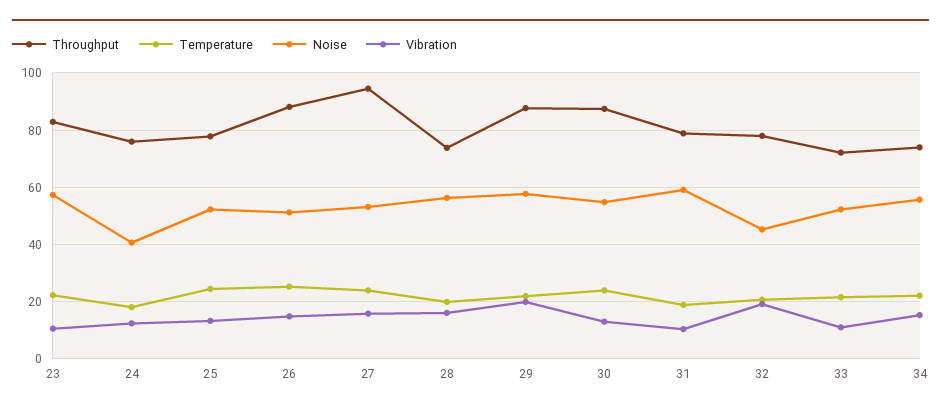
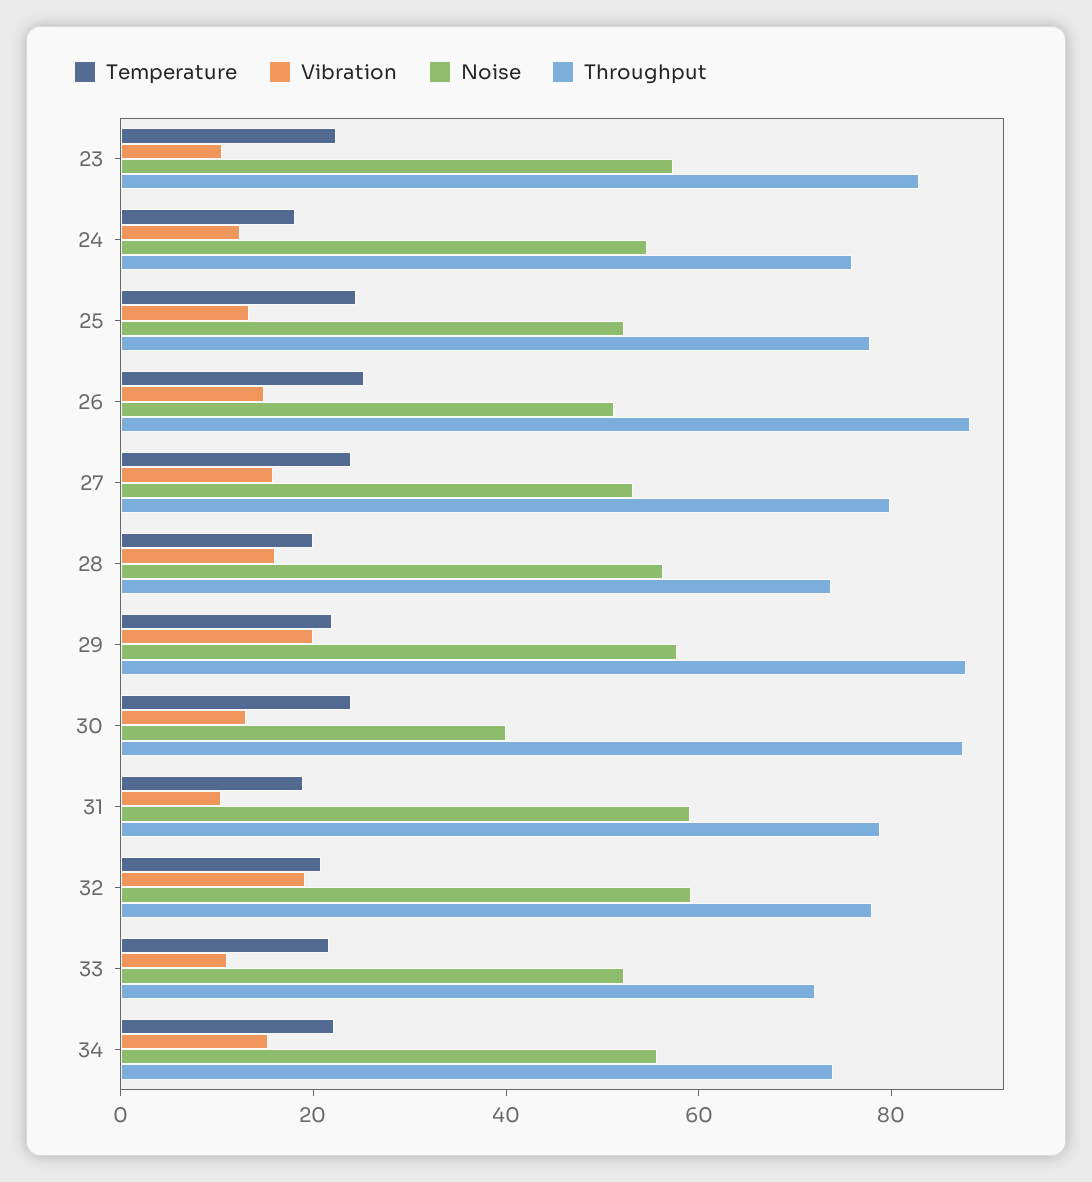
  {
    "Throughput": {
      "23": 82.5,
      "24": 75,
      "25": 77.5,
      "26": 87.5,
-     "27": 95,
+     "27": 80,
      "28": 75,
      "29": 87.5,
      "30": 87.5,
      "31": 80,
      "32": 77.5,
      "33": 72.5,
      "34": 75
    },
    "Temperature": {
      "23": 22.5,
      "24": 17.5,
      "25": 25,
      "26": 25,
      "27": 25,
      "28": 20,
      "29": 22.5,
      "30": 25,
      "31": 20,
      "32": 20,
      "33": 22.5,
      "34": 22.5
    },
    "Noise": {
      "23": 57.5,
-     "24": 40,
+     "24": 55,
      "25": 52.5,
      "26": 50,
      "27": 52.5,
      "28": 57.5,
      "29": 57.5,
-     "30": 55,
+     "30": 40,
      "31": 60,
-     "32": 45,
+     "32": 60,
      "33": 52.5,
      "34": 55
    },
    "Vibration": {
      "23": 10,
      "24": 12.5,
      "25": 12.5,
      "26": 15,
      "27": 15,
      "28": 15,
      "29": 20,
      "30": 12.5,
      "31": 10,
      "32": 20,
      "33": 10,
      "34": 15
    }
  }

